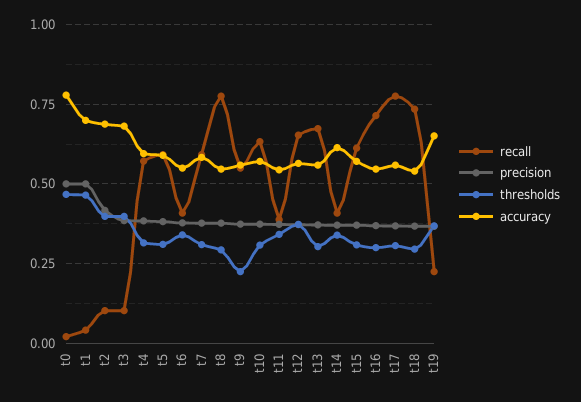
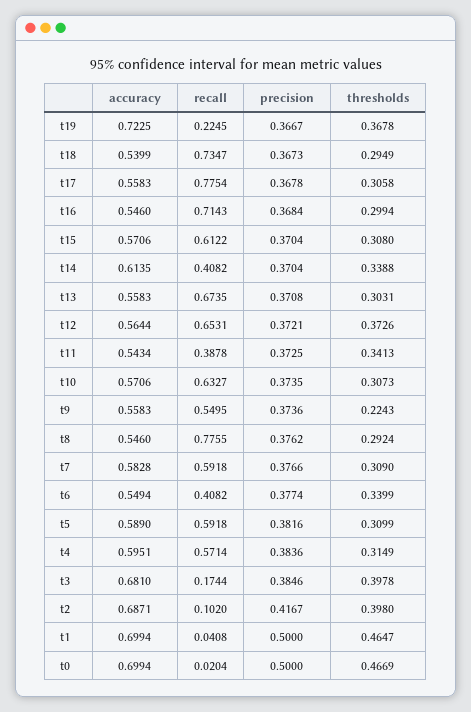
  {
    "recall": {
      "t0": 0.0204,
      "t1": 0.0408,
      "t2": 0.102,
-     "t3": 0.1,
+     "t3": 0.1744,
      "t4": 0.5714,
      "t5": 0.5918,
      "t6": 0.4082,
      "t7": 0.5918,
      "t8": 0.7755,
      "t9": 0.5495,
      "t10": 0.6327,
      "t11": 0.3878,
      "t12": 0.6531,
      "t13": 0.6735,
      "t14": 0.4082,
      "t15": 0.6122,
      "t16": 0.7143,
      "t17": 0.7754,
      "t18": 0.7347,
      "t19": 0.2245
    },
    "precision": {
      "t0": 0.5,
      "t1": 0.5,
      "t2": 0.4167,
      "t3": 0.3846,
      "t4": 0.3836,
      "t5": 0.3816,
      "t6": 0.3774,
      "t7": 0.3766,
      "t8": 0.3762,
      "t9": 0.3736,
      "t10": 0.3735,
      "t11": 0.3725,
      "t12": 0.3721,
      "t13": 0.3708,
      "t14": 0.3704,
      "t15": 0.3704,
      "t16": 0.3684,
      "t17": 0.3678,
      "t18": 0.3673,
      "t19": 0.3667
    },
    "thresholds": {
      "t0": 0.4669,
      "t1": 0.4647,
      "t2": 0.398,
      "t3": 0.3978,
      "t4": 0.3149,
      "t5": 0.3099,
      "t6": 0.3399,
      "t7": 0.309,
      "t8": 0.2924,
      "t9": 0.2243,
      "t10": 0.3073,
      "t11": 0.3413,
      "t12": 0.3726,
      "t13": 0.3031,
      "t14": 0.3388,
      "t15": 0.308,
      "t16": 0.2994,
      "t17": 0.3058,
      "t18": 0.2949,
      "t19": 0.3678
    },
    "accuracy": {
-     "t0": 0.775,
+     "t0": 0.6994,
      "t1": 0.6994,
      "t2": 0.6871,
      "t3": 0.681,
      "t4": 0.5951,
      "t5": 0.589,
      "t6": 0.5494,
      "t7": 0.5828,
      "t8": 0.546,
      "t9": 0.5583,
      "t10": 0.5706,
      "t11": 0.5434,
      "t12": 0.5644,
      "t13": 0.5583,
      "t14": 0.6135,
      "t15": 0.5706,
      "t16": 0.546,
      "t17": 0.5583,
      "t18": 0.5399,
-     "t19": 0.65
+     "t19": 0.7225
    }
  }

